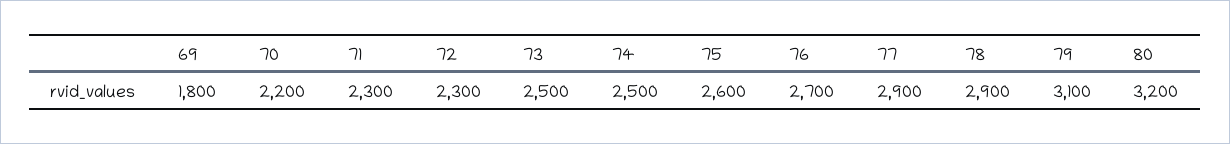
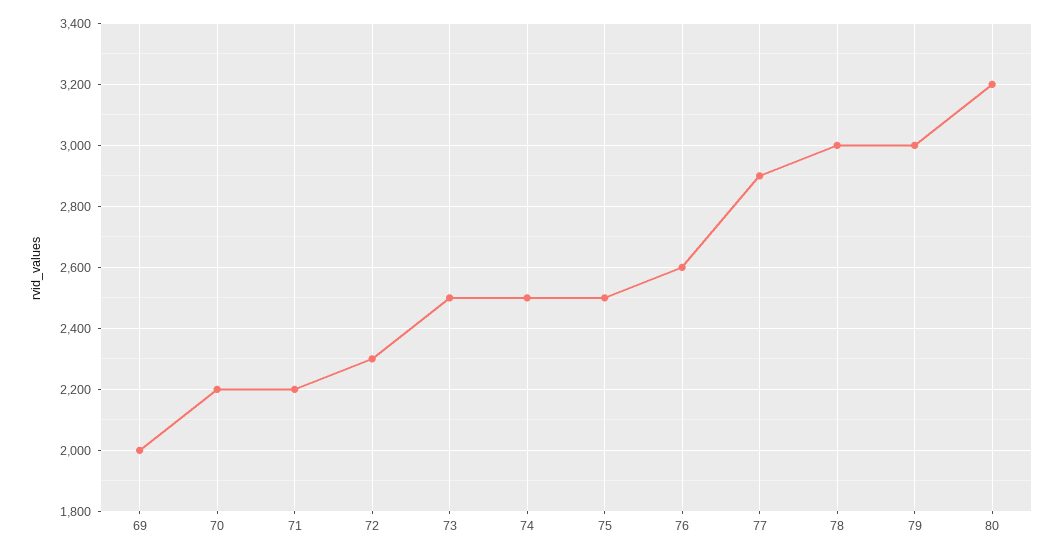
  {
-   "69": 1800,
+   "69": 2000,
    "70": 2200,
-   "71": 2300,
+   "71": 2200,
    "72": 2300,
    "73": 2500,
    "74": 2500,
-   "75": 2600,
+   "75": 2500,
-   "76": 2700,
+   "76": 2600,
    "77": 2900,
-   "78": 2900,
+   "78": 3000,
-   "79": 3100,
+   "79": 3000,
    "80": 3200
  }

